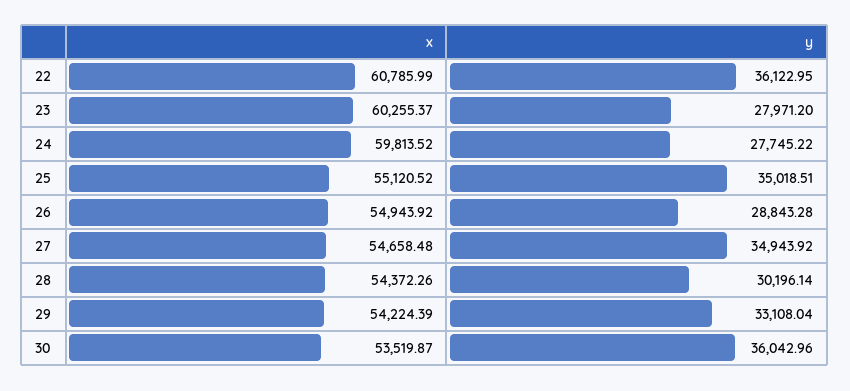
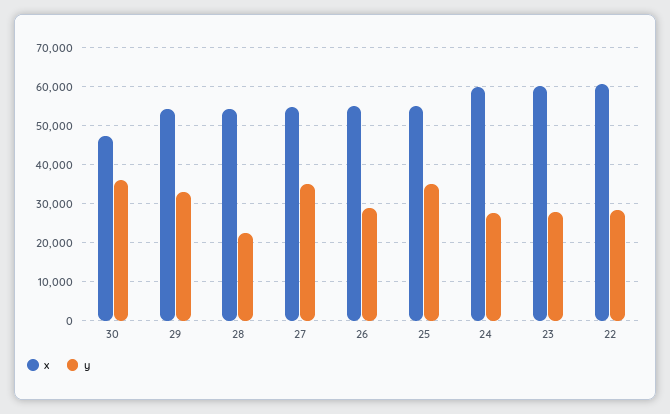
  {
    "x": {
      "22": 60785.99,
      "23": 60255.37,
      "24": 59813.52,
      "25": 55120.52,
      "26": 54943.92,
      "27": 54658.48,
      "28": 54372.26,
      "29": 54224.39,
-     "30": 53519.87
+     "30": 48000
    },
    "y": {
-     "22": 36122.95,
+     "22": 28000,
      "23": 27971.2,
      "24": 27745.22,
      "25": 35018.51,
      "26": 28843.28,
      "27": 34943.92,
-     "28": 30196.14,
+     "28": 22000,
      "29": 33108.04,
      "30": 36042.96
    }
  }

